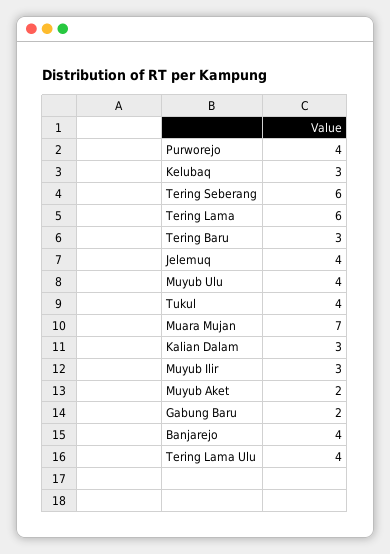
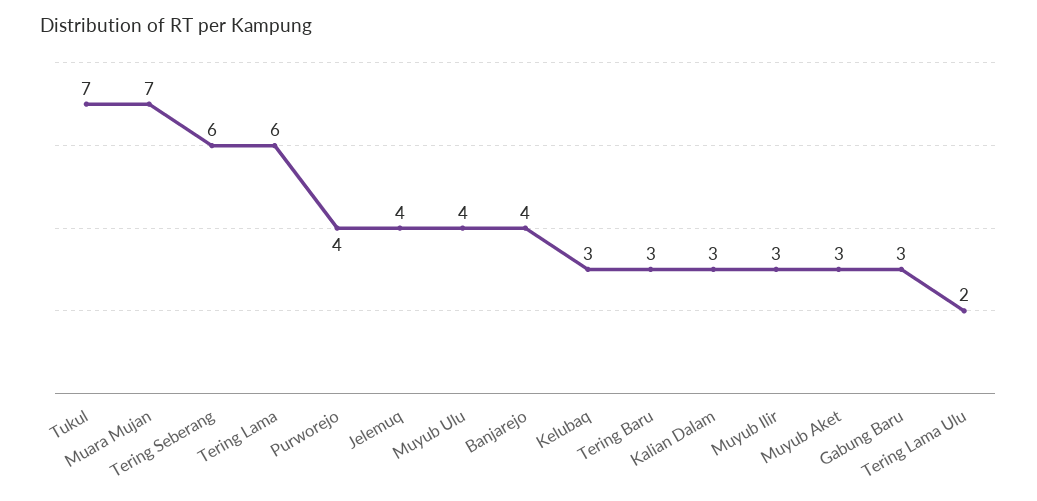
  {
    "Purworejo": 4,
    "Kelubaq": 3,
    "Tering Seberang": 6,
    "Tering Lama": 6,
    "Tering Baru": 3,
    "Jelemuq": 4,
    "Muyub Ulu": 4,
-   "Tukul": 4,
+   "Tukul": 7,
    "Muara Mujan": 7,
    "Kalian Dalam": 3,
    "Muyub Ilir": 3,
-   "Muyub Aket": 2,
+   "Muyub Aket": 3,
-   "Gabung Baru": 2,
+   "Gabung Baru": 3,
    "Banjarejo": 4,
-   "Tering Lama Ulu": 4
+   "Tering Lama Ulu": 2
  }

